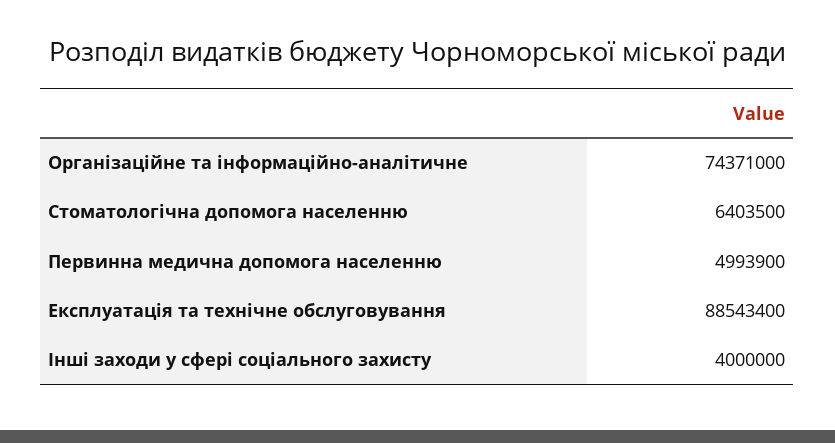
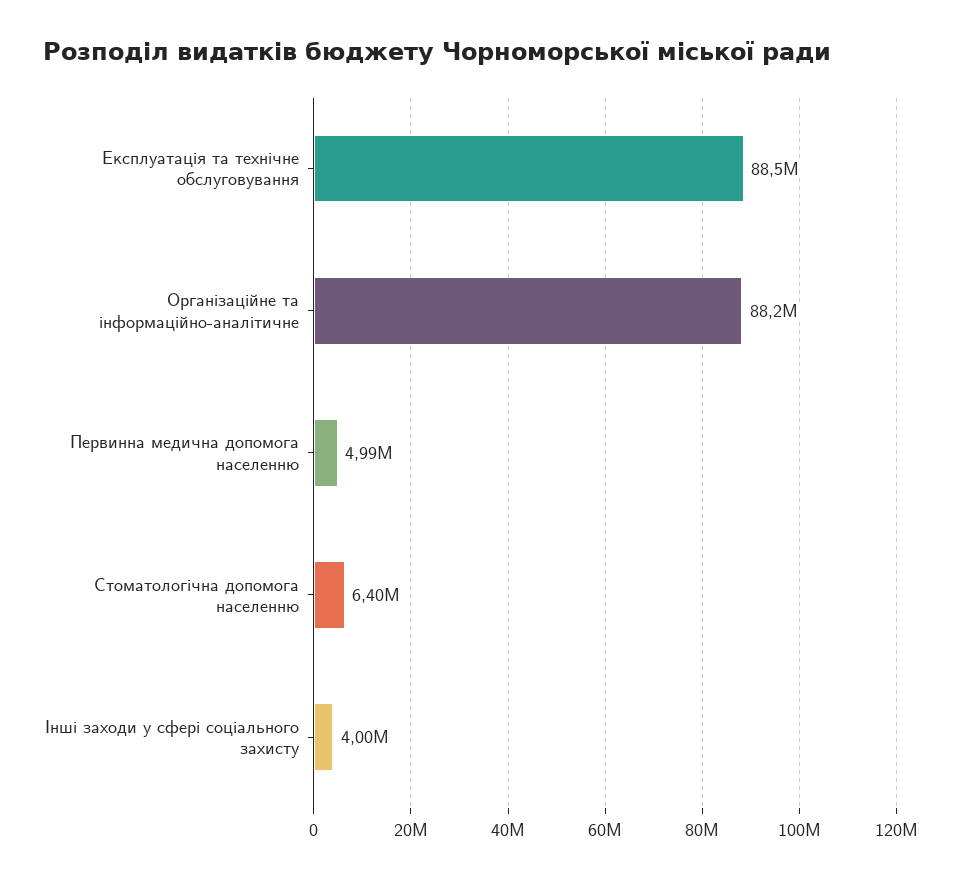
  {
-   "Організаційне та інформаційно-аналітичне": 74371000,
+   "Організаційне та інформаційно-аналітичне": 88200000,
    "Стоматологічна допомога населенню": 6403500,
    "Первинна медична допомога населенню": 4993900,
    "Експлуатація та технічне обслуговування": 88543400,
    "Інші заходи у сфері соціального захисту": 4000000
  }

